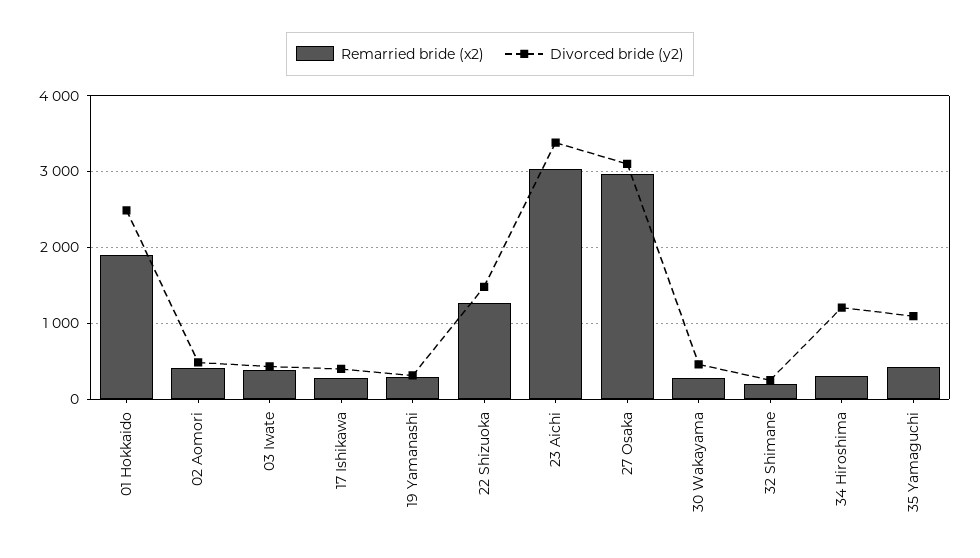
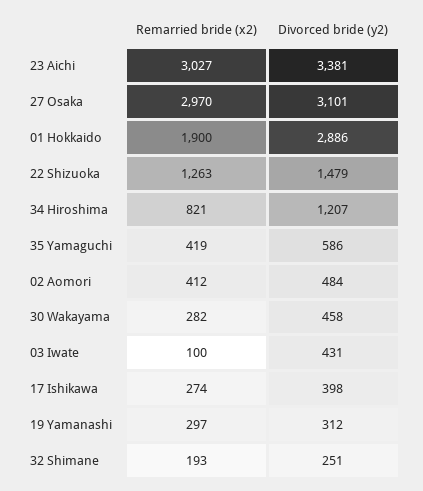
  {
    "Remarried bride (x2)": {
      "01 Hokkaido": 1900,
      "02 Aomori": 412,
-     "03 Iwate": 400,
+     "03 Iwate": 100,
      "17 Ishikawa": 274,
      "19 Yamanashi": 297,
      "22 Shizuoka": 1263,
      "23 Aichi": 3027,
      "27 Osaka": 2970,
      "30 Wakayama": 282,
      "32 Shimane": 193,
-     "34 Hiroshima": 300,
+     "34 Hiroshima": 821,
      "35 Yamaguchi": 419
    },
    "Divorced bride (y2)": {
-     "01 Hokkaido": 2500,
+     "01 Hokkaido": 2886,
      "02 Aomori": 484,
      "03 Iwate": 431,
      "17 Ishikawa": 398,
      "19 Yamanashi": 312,
      "22 Shizuoka": 1479,
      "23 Aichi": 3381,
      "27 Osaka": 3101,
      "30 Wakayama": 458,
      "32 Shimane": 251,
      "34 Hiroshima": 1207,
-     "35 Yamaguchi": 1100
+     "35 Yamaguchi": 586
    }
  }

